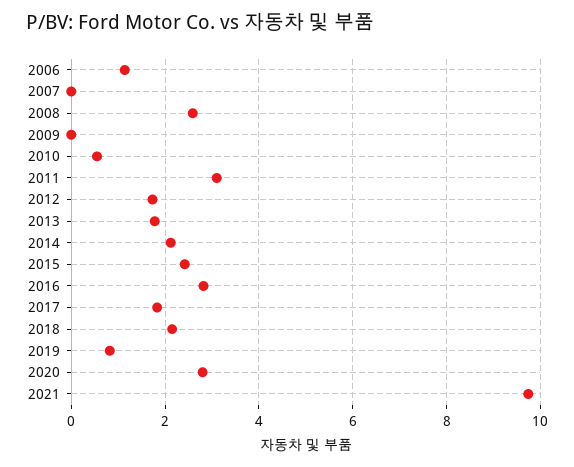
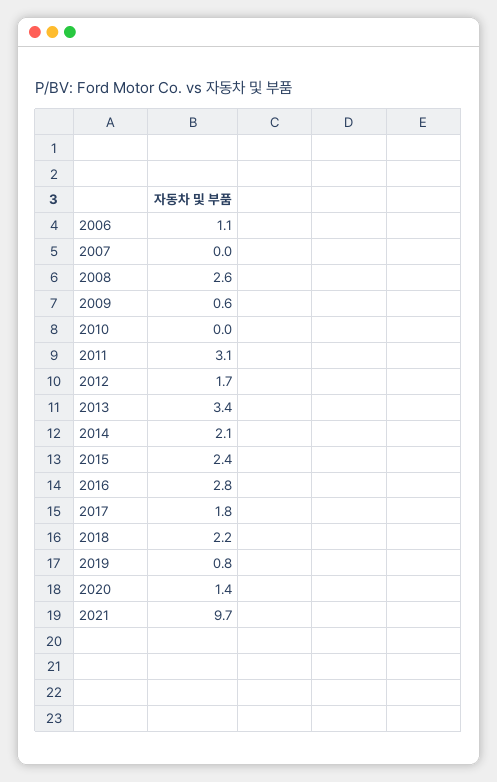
  {
    "2006": 1.1,
    "2007": 0,
    "2008": 2.6,
-   "2009": 0,
+   "2009": 0.6,
-   "2010": 0.6,
+   "2010": 0,
    "2011": 3.1,
    "2012": 1.7,
-   "2013": 1.8,
+   "2013": 3.4,
    "2014": 2.1,
    "2015": 2.4,
    "2016": 2.8,
    "2017": 1.8,
    "2018": 2.2,
    "2019": 0.8,
-   "2020": 2.8,
+   "2020": 1.4,
    "2021": 9.7
  }

